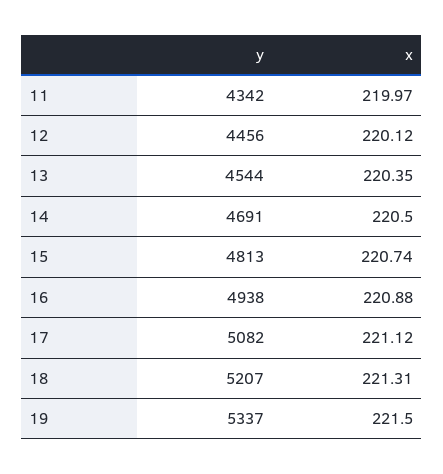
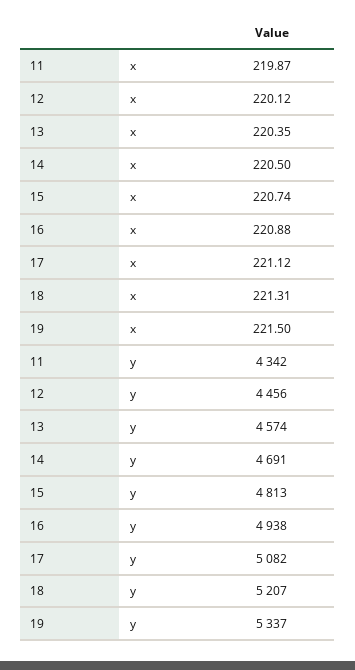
  {
    "y": {
      "11": 4342,
      "12": 4456,
-     "13": 4544,
+     "13": 4574,
      "14": 4691,
      "15": 4813,
      "16": 4938,
      "17": 5082,
      "18": 5207,
      "19": 5337
    },
    "x": {
-     "11": 219.97,
+     "11": 219.87,
      "12": 220.12,
      "13": 220.35,
      "14": 220.5,
      "15": 220.74,
      "16": 220.88,
      "17": 221.12,
      "18": 221.31,
      "19": 221.5
    }
  }

